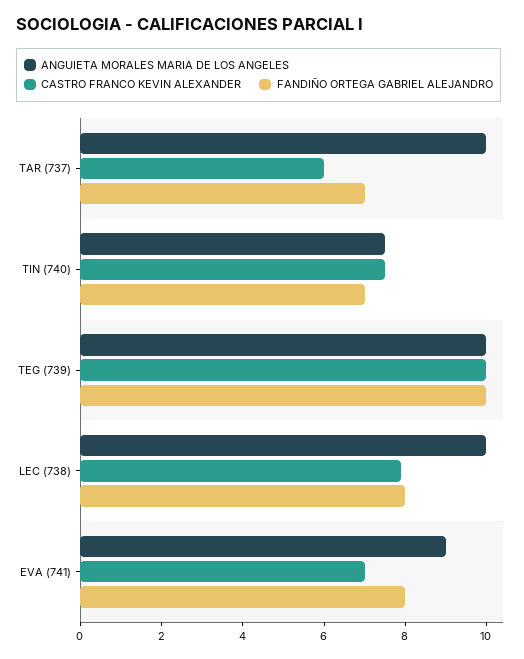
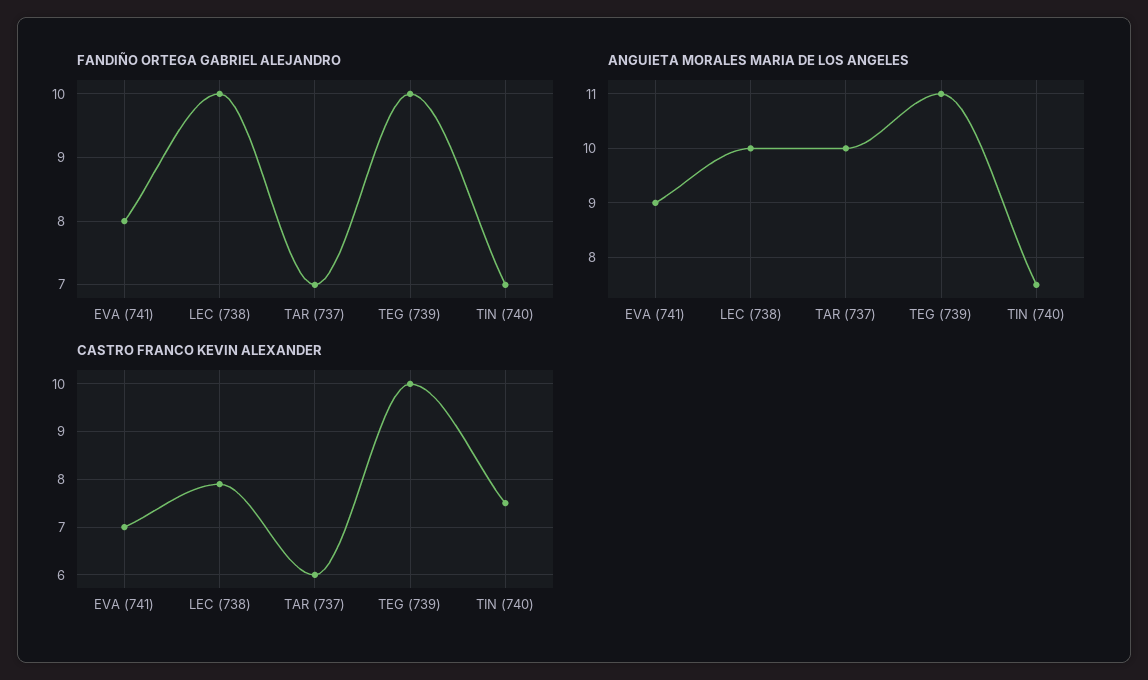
  {
    "ANGUIETA MORALES MARIA DE LOS ANGELES": {
      "TAR (737)": 10,
      "TIN (740)": 7.5,
-     "TEG (739)": 10,
+     "TEG (739)": 11,
      "LEC (738)": 10,
      "EVA (741)": 9
    },
    "CASTRO FRANCO KEVIN ALEXANDER": {
      "TAR (737)": 6,
      "TIN (740)": 7.5,
      "TEG (739)": 10,
      "LEC (738)": 8,
      "EVA (741)": 7
    },
    "FANDIÑO ORTEGA GABRIEL ALEJANDRO": {
      "TAR (737)": 7,
      "TIN (740)": 7,
      "TEG (739)": 10,
-     "LEC (738)": 8,
+     "LEC (738)": 10,
      "EVA (741)": 8
    }
  }

